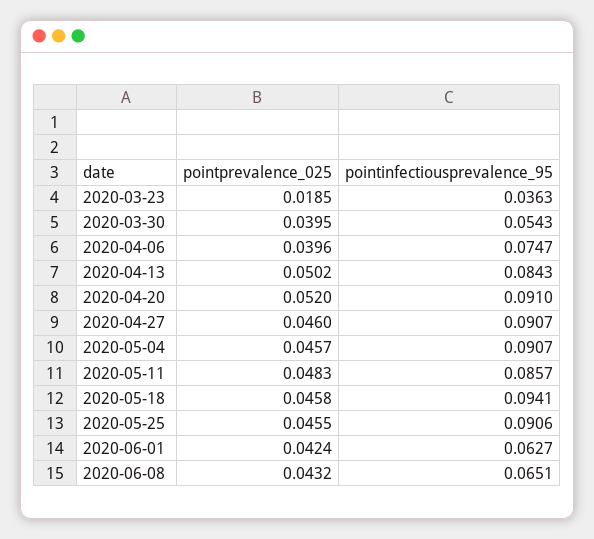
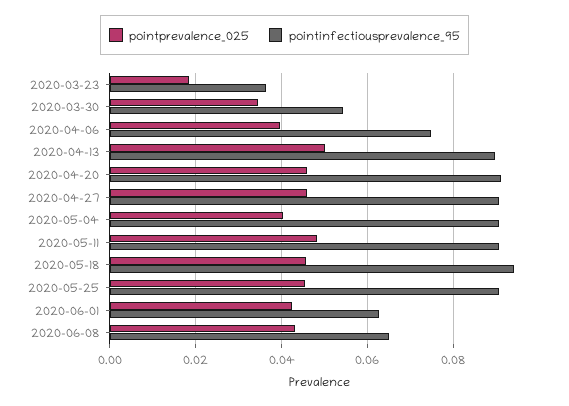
  {
    "pointprevalence_025": {
      "2020-03-23": 0.0185,
-     "2020-03-30": 0.0395,
+     "2020-03-30": 0.034,
      "2020-04-06": 0.0396,
      "2020-04-13": 0.0502,
-     "2020-04-20": 0.052,
+     "2020-04-20": 0.046,
      "2020-04-27": 0.046,
-     "2020-05-04": 0.0457,
+     "2020-05-04": 0.04,
      "2020-05-11": 0.0483,
      "2020-05-18": 0.0458,
      "2020-05-25": 0.0455,
      "2020-06-01": 0.0424,
      "2020-06-08": 0.0432
    },
    "pointinfectiousprevalence_95": {
      "2020-03-23": 0.0363,
      "2020-03-30": 0.0543,
      "2020-04-06": 0.0747,
-     "2020-04-13": 0.0843,
+     "2020-04-13": 0.09,
      "2020-04-20": 0.091,
      "2020-04-27": 0.0907,
      "2020-05-04": 0.0907,
-     "2020-05-11": 0.0857,
+     "2020-05-11": 0.09,
      "2020-05-18": 0.0941,
      "2020-05-25": 0.0906,
      "2020-06-01": 0.0627,
      "2020-06-08": 0.0651
    }
  }

